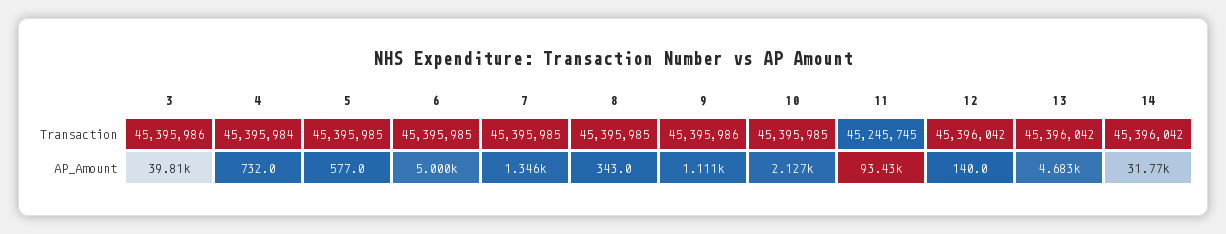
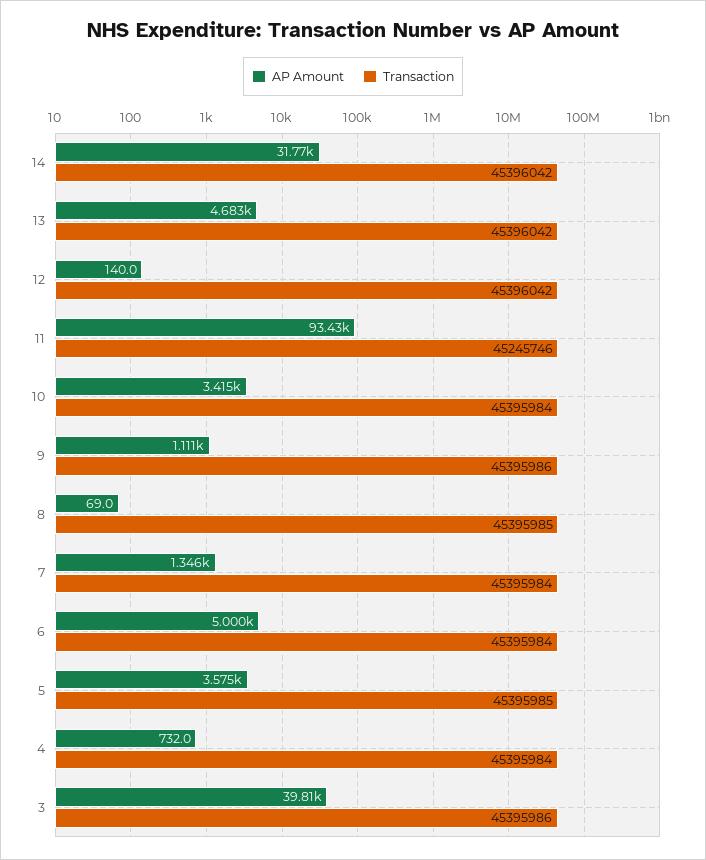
  {
    "Transaction": {
      "3": 45395986,
      "4": 45395984,
      "5": 45395985,
-     "6": 45395985,
+     "6": 45395984,
-     "7": 45395985,
+     "7": 45395984,
      "8": 45395985,
      "9": 45395986,
-     "10": 45395985,
+     "10": 45395984,
-     "11": 45245745,
+     "11": 45245746,
      "12": 45396042,
      "13": 45396042,
      "14": 45396042
    },
    "AP_Amount": {
      "3": 39810,
      "4": 732,
-     "5": 577,
+     "5": 3575,
      "6": 5000,
      "7": 1346,
-     "8": 343,
+     "8": 69,
      "9": 1111,
-     "10": 2127,
+     "10": 3415,
      "11": 93430,
      "12": 140,
      "13": 4683,
      "14": 31770
    }
  }

